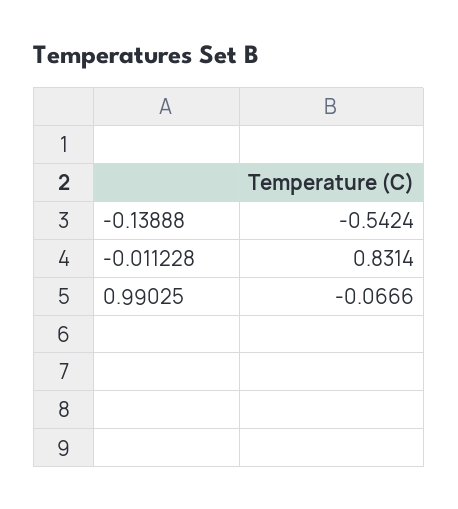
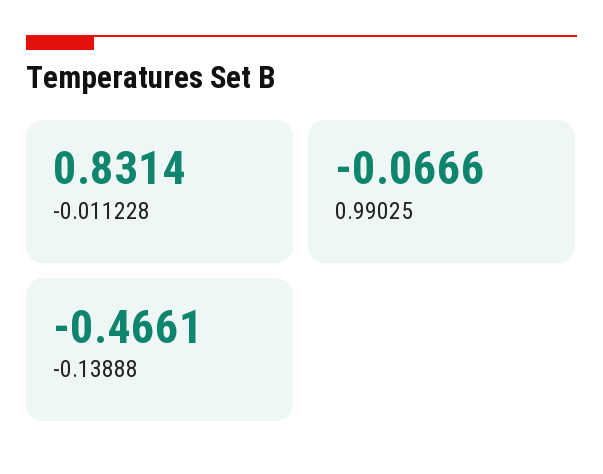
  {
-   "-0.13888": -0.5424,
+   "-0.13888": -0.4661,
    "-0.011228": 0.8314,
    "0.99025": -0.0666
  }

